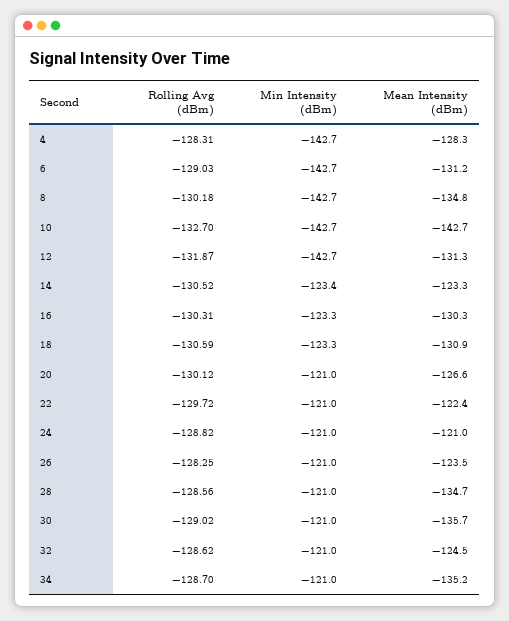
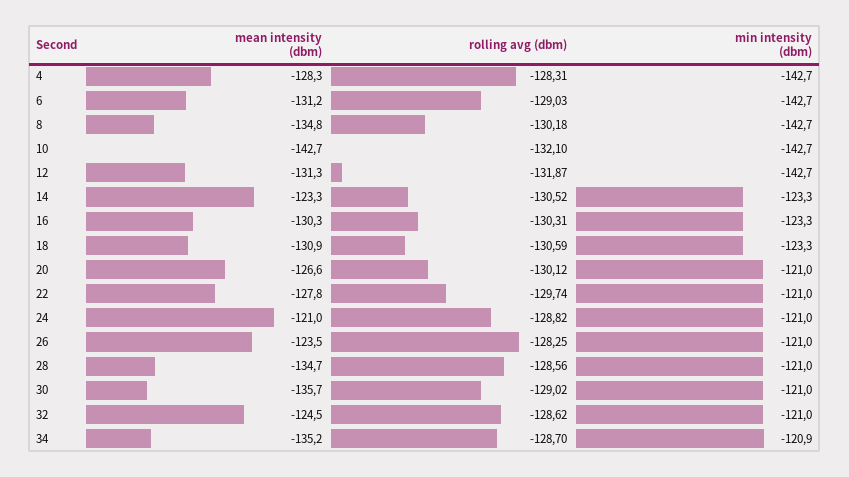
  {
    "Rolling Avg (dBm)": {
      "4": -128.31,
      "6": -129.03,
      "8": -130.18,
-     "10": -132.7,
+     "10": -132.1,
      "12": -131.87,
      "14": -130.52,
      "16": -130.31,
      "18": -130.59,
      "20": -130.12,
-     "22": -129.72,
+     "22": -129.74,
      "24": -128.82,
      "26": -128.25,
      "28": -128.56,
      "30": -129.02,
      "32": -128.62,
      "34": -128.7
    },
    "Min Intensity (dBm)": {
      "4": -142.7,
      "6": -142.7,
      "8": -142.7,
      "10": -142.7,
      "12": -142.7,
-     "14": -123.4,
+     "14": -123.3,
      "16": -123.3,
      "18": -123.3,
      "20": -121,
      "22": -121,
      "24": -121,
      "26": -121,
      "28": -121,
      "30": -121,
      "32": -121,
-     "34": -121
+     "34": -120.9
    },
    "Mean Intensity (dBm)": {
      "4": -128.3,
      "6": -131.2,
      "8": -134.8,
      "10": -142.7,
      "12": -131.3,
      "14": -123.3,
      "16": -130.3,
      "18": -130.9,
      "20": -126.6,
-     "22": -122.4,
+     "22": -127.8,
      "24": -121,
      "26": -123.5,
      "28": -134.7,
      "30": -135.7,
      "32": -124.5,
      "34": -135.2
    }
  }

